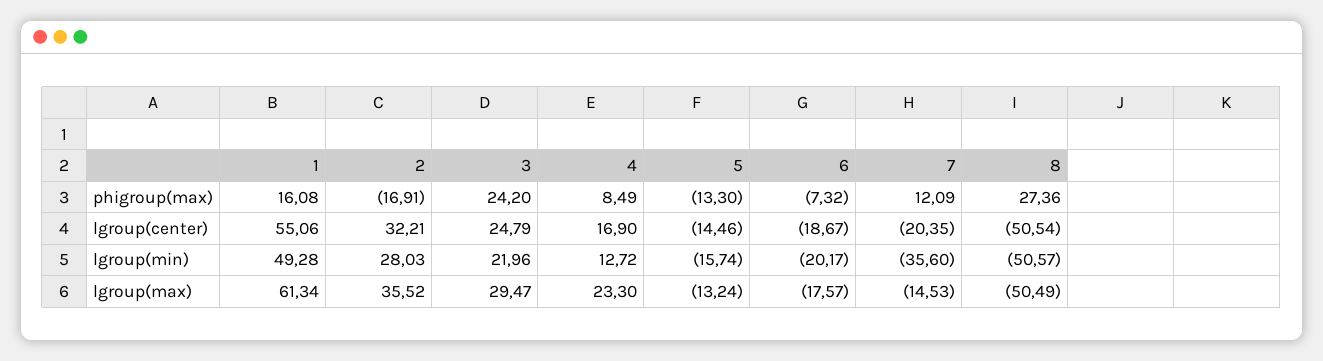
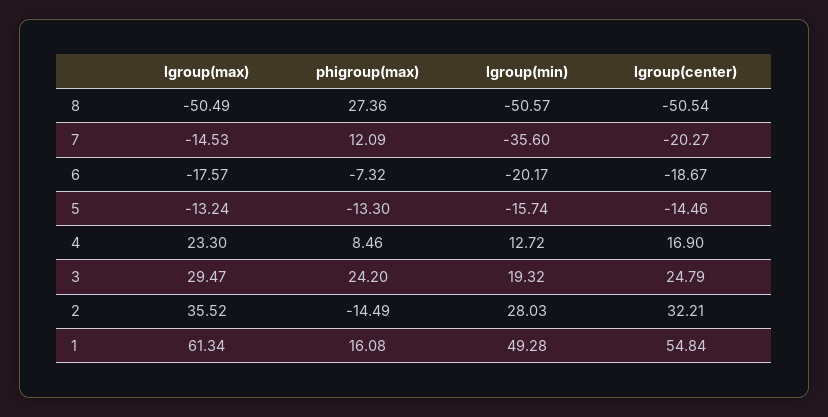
  {
    "1": {
      "phigroup(max)": 16.08,
-     "lgroup(center)": 55.06,
+     "lgroup(center)": 54.84,
      "lgroup(min)": 49.28,
      "lgroup(max)": 61.34
    },
    "2": {
-     "phigroup(max)": -16.91,
+     "phigroup(max)": -14.49,
      "lgroup(center)": 32.21,
      "lgroup(min)": 28.03,
      "lgroup(max)": 35.52
    },
    "3": {
      "phigroup(max)": 24.2,
      "lgroup(center)": 24.79,
-     "lgroup(min)": 21.96,
+     "lgroup(min)": 19.32,
      "lgroup(max)": 29.47
    },
    "4": {
-     "phigroup(max)": 8.49,
+     "phigroup(max)": 8.46,
      "lgroup(center)": 16.9,
      "lgroup(min)": 12.72,
      "lgroup(max)": 23.3
    },
    "5": {
      "phigroup(max)": -13.3,
      "lgroup(center)": -14.46,
      "lgroup(min)": -15.74,
      "lgroup(max)": -13.24
    },
    "6": {
      "phigroup(max)": -7.32,
      "lgroup(center)": -18.67,
      "lgroup(min)": -20.17,
      "lgroup(max)": -17.57
    },
    "7": {
      "phigroup(max)": 12.09,
-     "lgroup(center)": -20.35,
+     "lgroup(center)": -20.27,
      "lgroup(min)": -35.6,
      "lgroup(max)": -14.53
    },
    "8": {
      "phigroup(max)": 27.36,
      "lgroup(center)": -50.54,
      "lgroup(min)": -50.57,
      "lgroup(max)": -50.49
    }
  }

